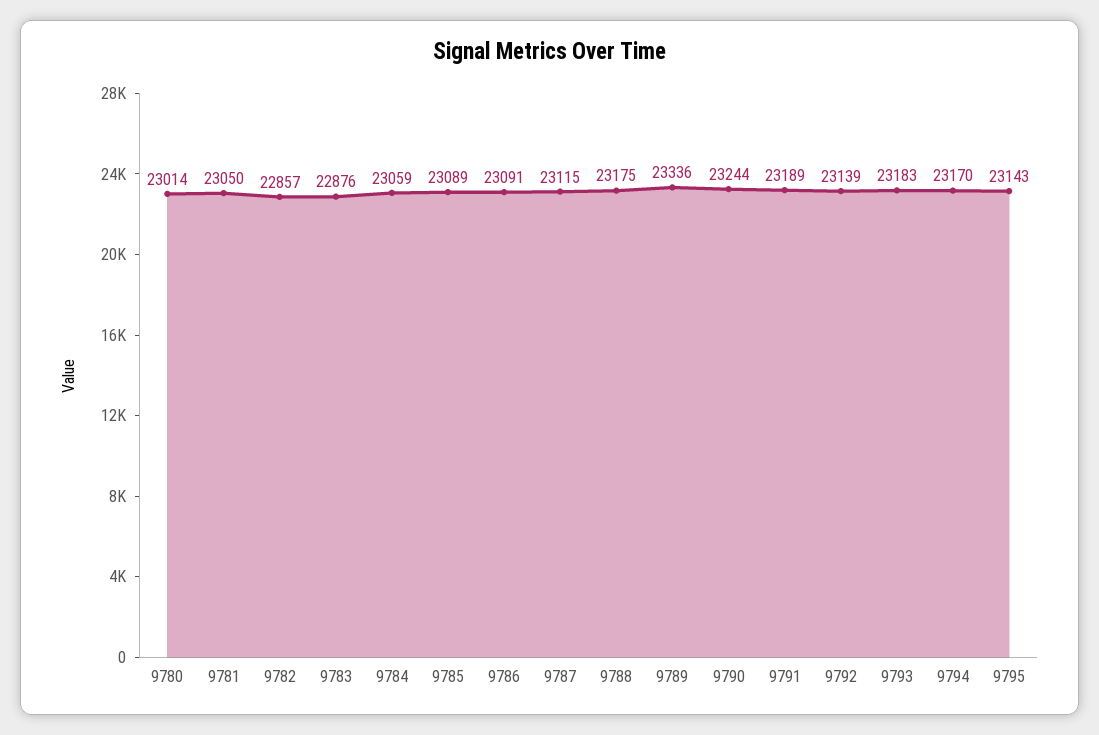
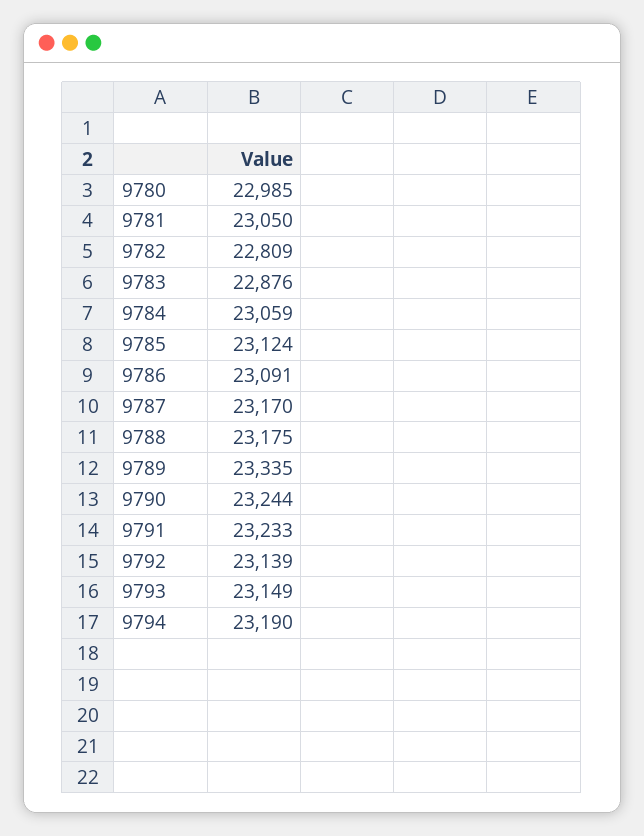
  {
-   "9780": 23014,
+   "9780": 22985,
    "9781": 23050,
-   "9782": 22857,
+   "9782": 22809,
    "9783": 22876,
    "9784": 23059,
-   "9785": 23089,
+   "9785": 23124,
    "9786": 23091,
-   "9787": 23115,
+   "9787": 23170,
    "9788": 23175,
-   "9789": 23336,
+   "9789": 23335,
    "9790": 23244,
-   "9791": 23189,
+   "9791": 23233,
    "9792": 23139,
-   "9793": 23183,
+   "9793": 23149,
-   "9794": 23170,
+   "9794": 23190
-   "9795": 23143
  }

